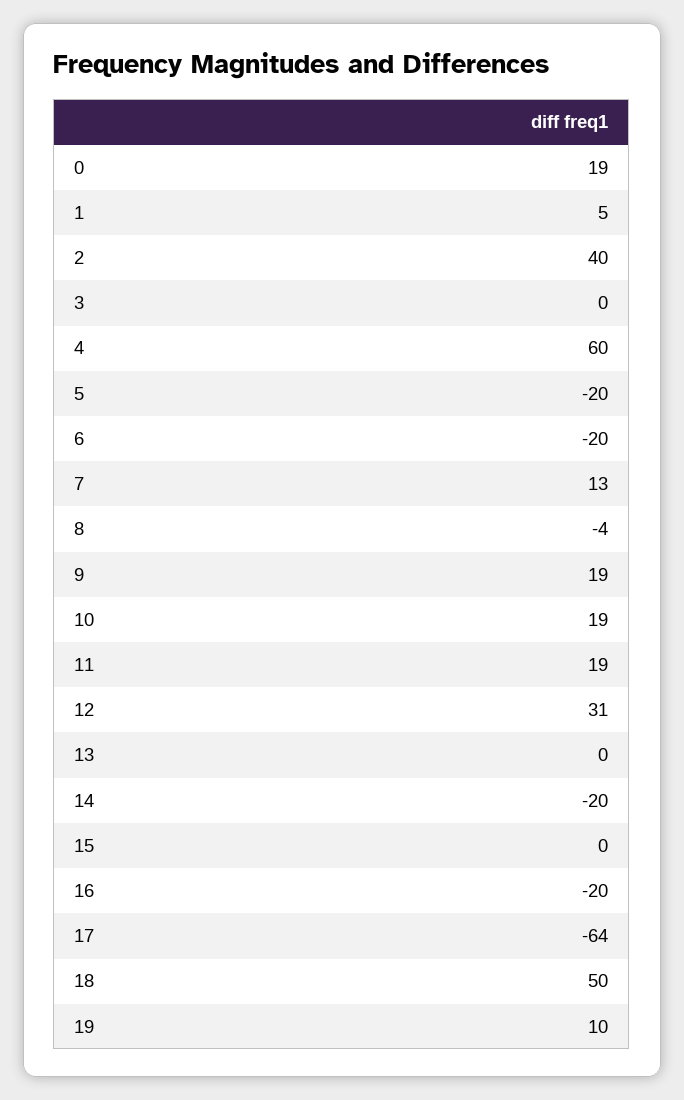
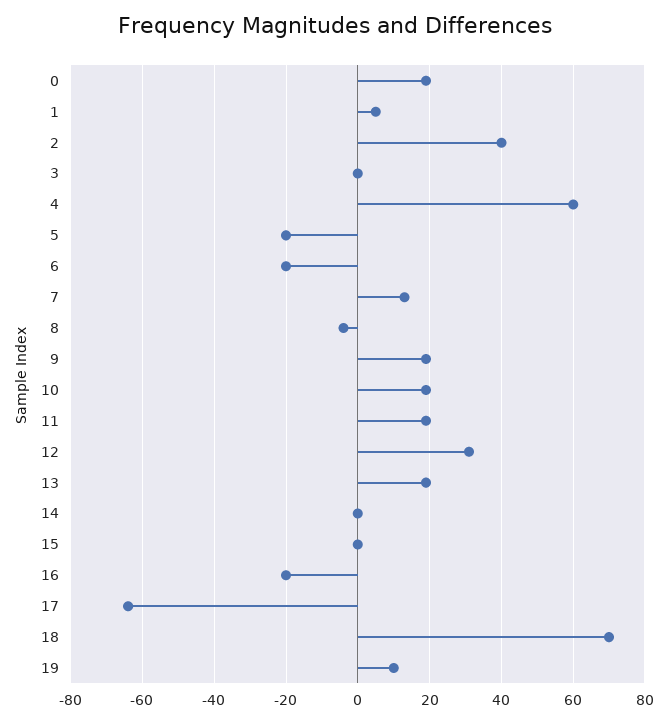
  {
    "0": 19,
    "1": 5,
    "2": 40,
    "3": 0,
    "4": 60,
    "5": -20,
    "6": -20,
    "7": 13,
    "8": -4,
    "9": 19,
    "10": 19,
    "11": 19,
    "12": 31,
-   "13": 0,
+   "13": 20,
-   "14": -20,
+   "14": 0,
    "15": 0,
    "16": -20,
    "17": -64,
-   "18": 50,
+   "18": 70,
    "19": 10
  }

